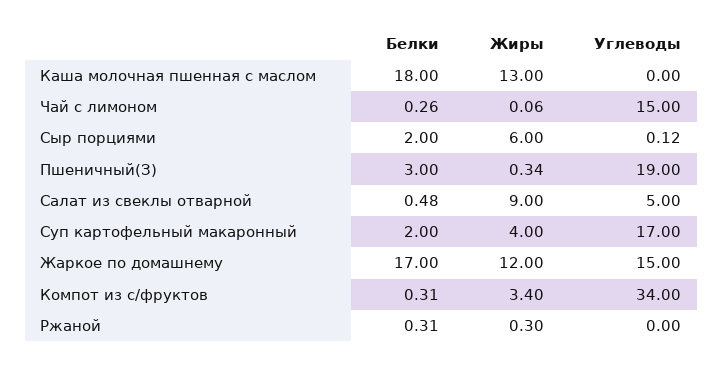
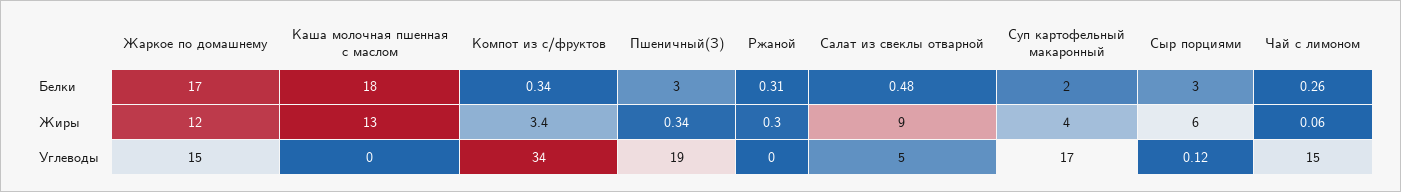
  {
    "Белки": {
      "Каша молочная пшенная с маслом": 18,
      "Чай с лимоном": 0.26,
-     "Сыр порциями": 2,
+     "Сыр порциями": 3,
      "Пшеничный(З)": 3,
      "Салат из свеклы отварной": 0.48,
      "Суп картофельный макаронный": 2,
      "Жаркое по домашнему": 17,
-     "Компот из с/фруктов": 0.31,
+     "Компот из с/фруктов": 0.34,
      "Ржаной": 0.31
    },
    "Жиры": {
      "Каша молочная пшенная с маслом": 13,
      "Чай с лимоном": 0.06,
      "Сыр порциями": 6,
      "Пшеничный(З)": 0.34,
      "Салат из свеклы отварной": 9,
      "Суп картофельный макаронный": 4,
      "Жаркое по домашнему": 12,
      "Компот из с/фруктов": 3.4,
      "Ржаной": 0.3
    },
    "Углеводы": {
      "Каша молочная пшенная с маслом": 0,
      "Чай с лимоном": 15,
      "Сыр порциями": 0.12,
      "Пшеничный(З)": 19,
      "Салат из свеклы отварной": 5,
      "Суп картофельный макаронный": 17,
      "Жаркое по домашнему": 15,
      "Компот из с/фруктов": 34,
      "Ржаной": 0
    }
  }

